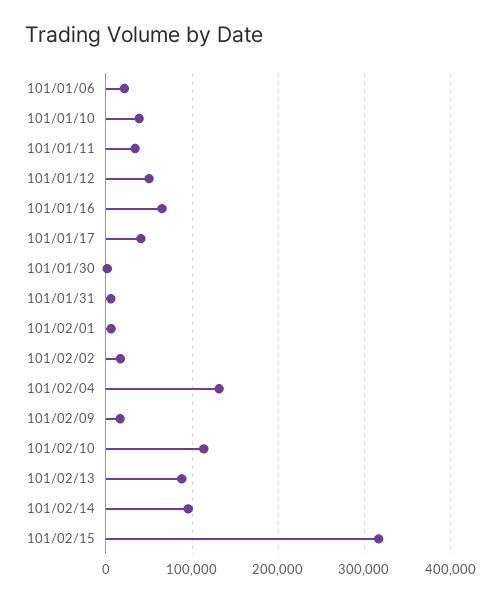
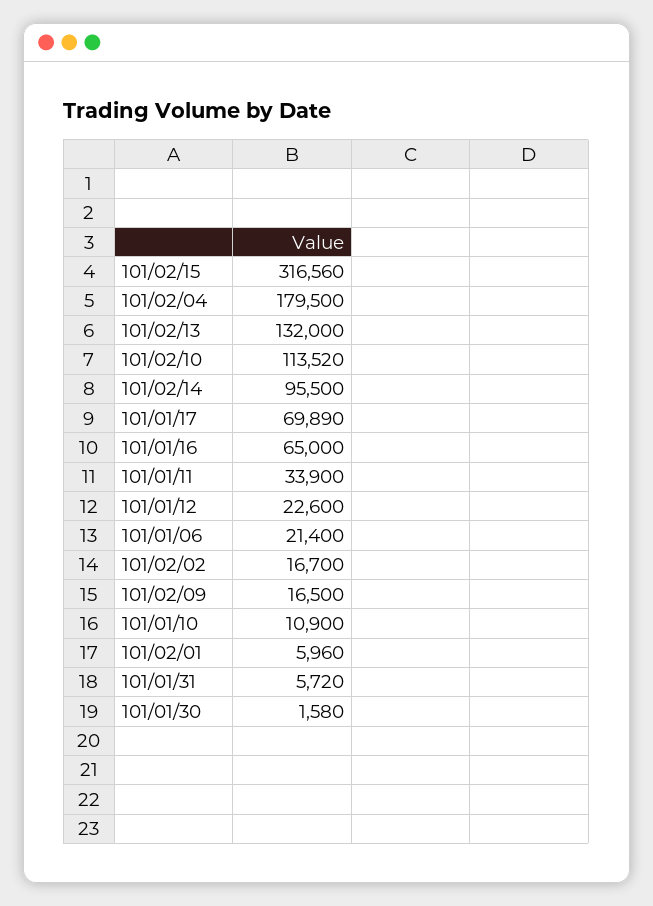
  {
    "101/01/06": 21400,
-   "101/01/10": 40000,
+   "101/01/10": 10900,
    "101/01/11": 33900,
-   "101/01/12": 50000,
+   "101/01/12": 22600,
    "101/01/16": 65000,
-   "101/01/17": 40000,
+   "101/01/17": 69890,
    "101/01/30": 1580,
    "101/01/31": 5720,
    "101/02/01": 5960,
    "101/02/02": 16700,
-   "101/02/04": 130000,
+   "101/02/04": 179500,
    "101/02/09": 16500,
    "101/02/10": 113520,
-   "101/02/13": 90000,
+   "101/02/13": 132000,
    "101/02/14": 95500,
    "101/02/15": 316560
  }

